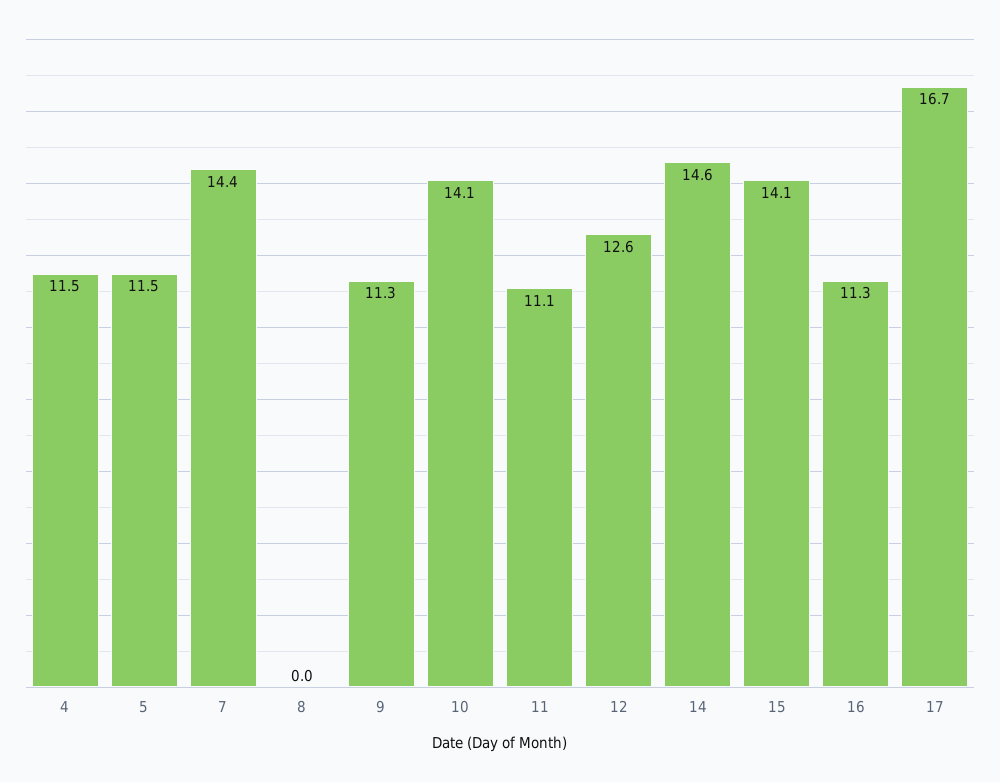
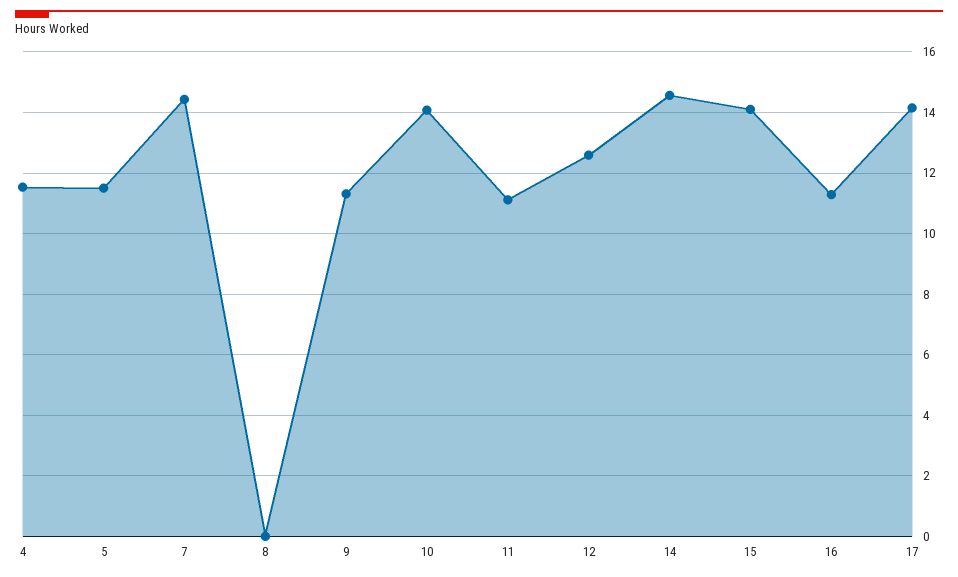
  {
    "4": 11.5,
    "5": 11.5,
    "7": 14.4,
    "8": 0,
    "9": 11.3,
    "10": 14.1,
    "11": 11.1,
    "12": 12.6,
    "14": 14.6,
    "15": 14.1,
    "16": 11.3,
-   "17": 16.7
+   "17": 14.2
  }

